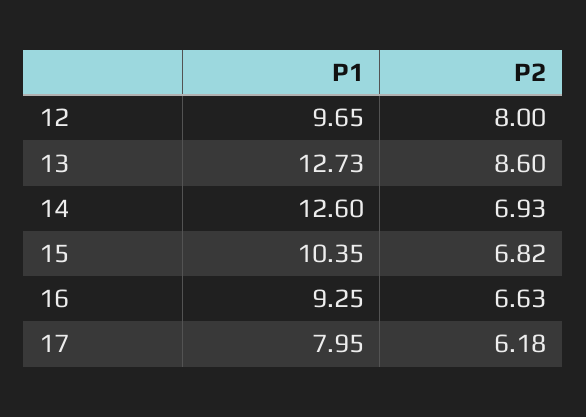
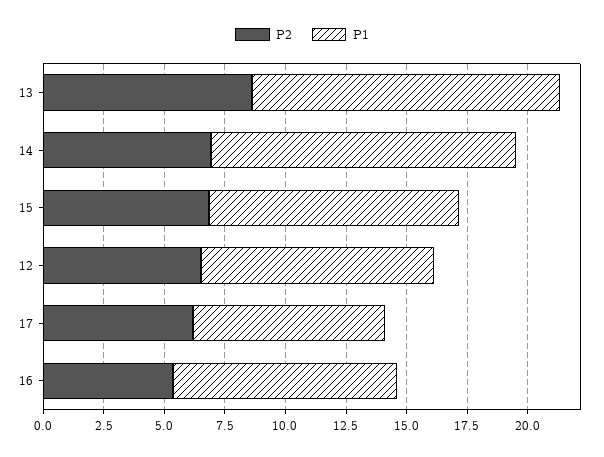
  {
    "P1": {
      "12": 9.65,
      "13": 12.73,
      "14": 12.6,
      "15": 10.35,
      "16": 9.25,
      "17": 7.95
    },
    "P2": {
-     "12": 8,
+     "12": 6.5,
      "13": 8.6,
      "14": 6.93,
      "15": 6.82,
-     "16": 6.63,
+     "16": 5.5,
      "17": 6.18
    }
  }

